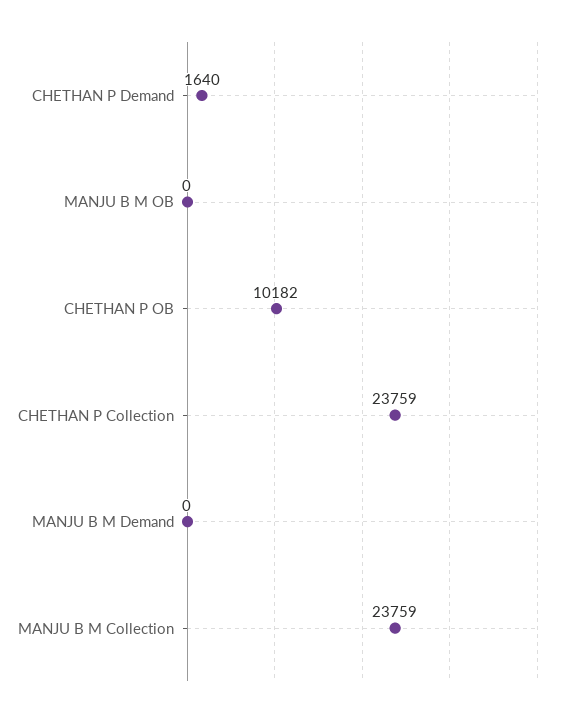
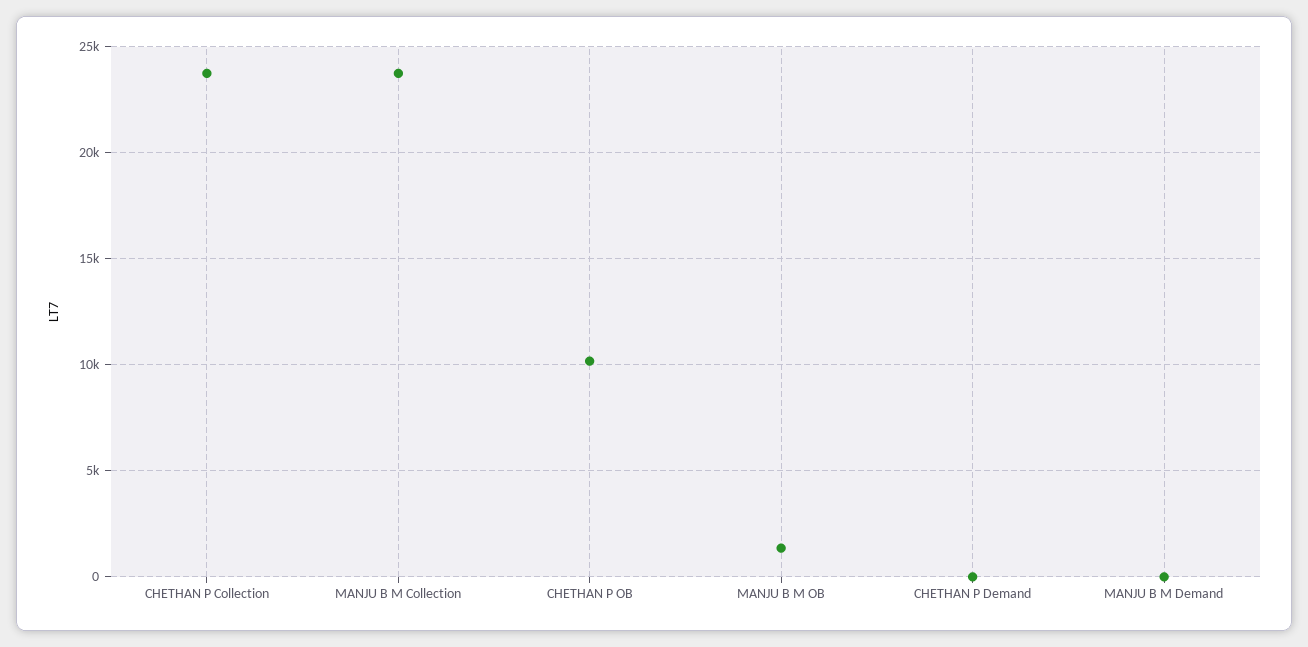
  {
-   "CHETHAN P Demand": 1640,
+   "CHETHAN P Demand": 0,
-   "MANJU B M OB": 0,
+   "MANJU B M OB": 1500,
    "CHETHAN P OB": 10182,
    "CHETHAN P Collection": 23759,
    "MANJU B M Demand": 0,
    "MANJU B M Collection": 23759
  }

